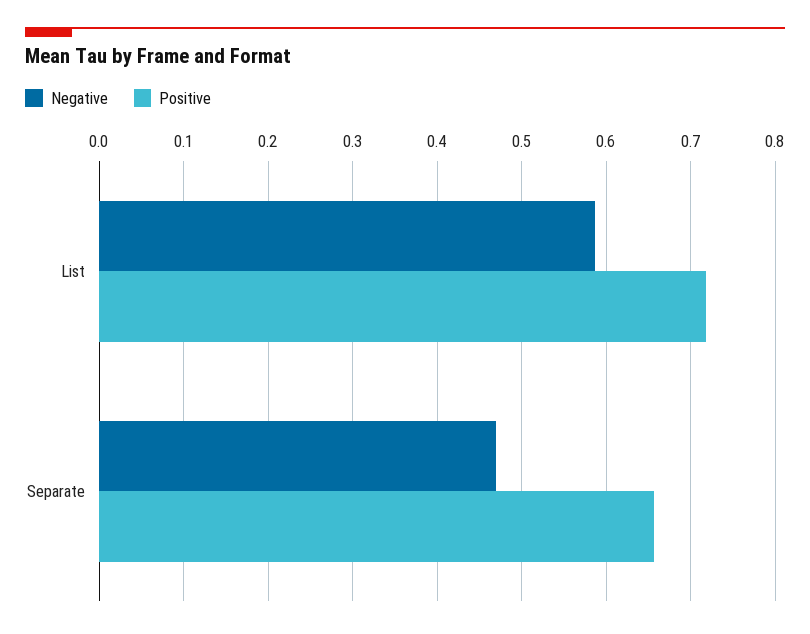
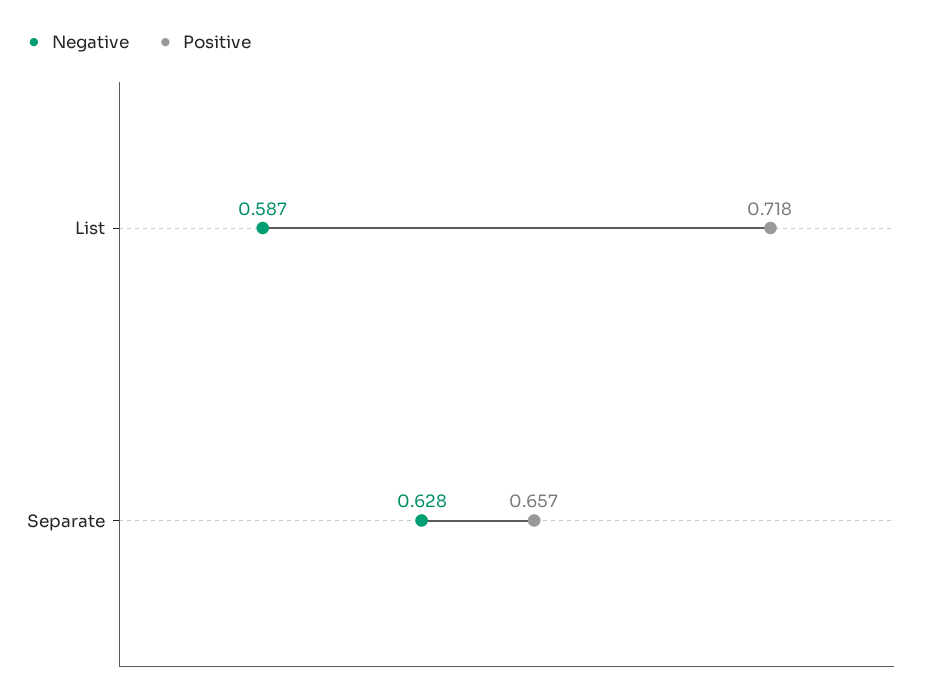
  {
    "Negative": {
      "List": 0.587,
-     "Separate": 0.47
+     "Separate": 0.628
    },
    "Positive": {
      "List": 0.718,
      "Separate": 0.657
    }
  }

